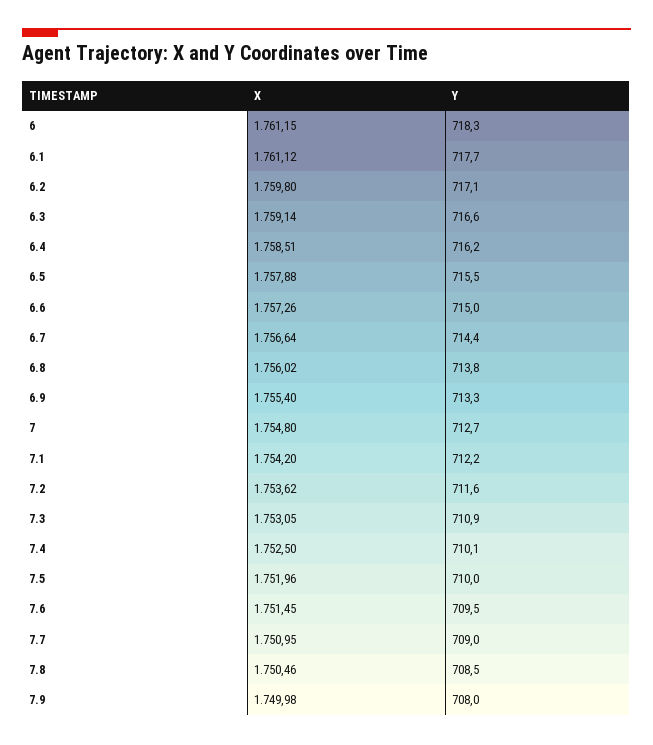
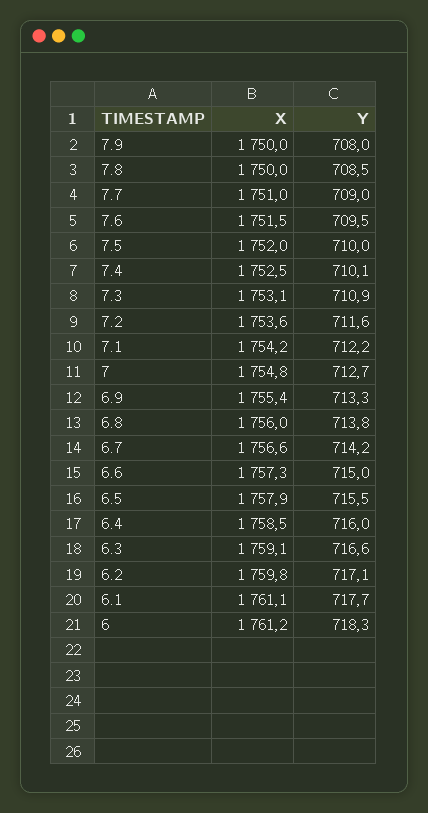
  {
    "X": {
      "6": 1761.15,
      "6.1": 1761.12,
      "6.2": 1759.8,
      "6.3": 1759.14,
      "6.4": 1758.51,
      "6.5": 1757.88,
      "6.6": 1757.26,
      "6.7": 1756.64,
      "6.8": 1756.02,
      "6.9": 1755.4,
      "7": 1754.8,
      "7.1": 1754.2,
      "7.2": 1753.62,
      "7.3": 1753.05,
      "7.4": 1752.5,
      "7.5": 1751.96,
      "7.6": 1751.45,
      "7.7": 1750.95,
-     "7.8": 1750.46,
+     "7.8": 1750,
      "7.9": 1749.98
    },
    "Y": {
      "6": 718.3,
      "6.1": 717.7,
      "6.2": 717.1,
      "6.3": 716.6,
-     "6.4": 716.2,
+     "6.4": 716,
      "6.5": 715.5,
      "6.6": 715,
-     "6.7": 714.4,
+     "6.7": 714.2,
      "6.8": 713.8,
      "6.9": 713.3,
      "7": 712.7,
      "7.1": 712.2,
      "7.2": 711.6,
      "7.3": 710.9,
      "7.4": 710.1,
      "7.5": 710,
      "7.6": 709.5,
      "7.7": 709,
      "7.8": 708.5,
      "7.9": 708
    }
  }

